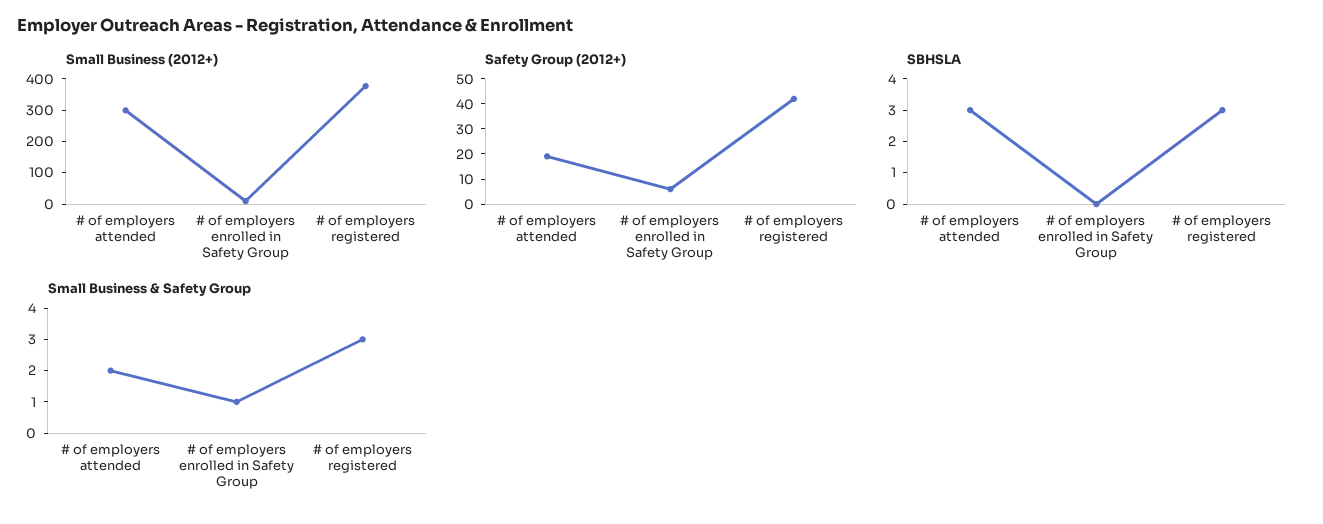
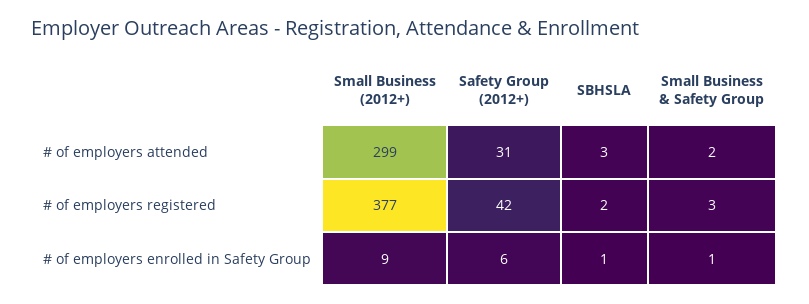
  {
    "Small Business (2012+)": {
      "# of employers attended": 299,
      "# of employers enrolled in Safety Group": 9,
      "# of employers registered": 377
    },
    "Safety Group (2012+)": {
-     "# of employers attended": 20,
+     "# of employers attended": 31,
      "# of employers enrolled in Safety Group": 6,
      "# of employers registered": 42
    },
    "SBHSLA": {
      "# of employers attended": 3,
-     "# of employers enrolled in Safety Group": 0,
+     "# of employers enrolled in Safety Group": 1,
-     "# of employers registered": 3
+     "# of employers registered": 2
    },
    "Small Business & Safety Group": {
      "# of employers attended": 2,
      "# of employers enrolled in Safety Group": 1,
      "# of employers registered": 3
    }
  }

